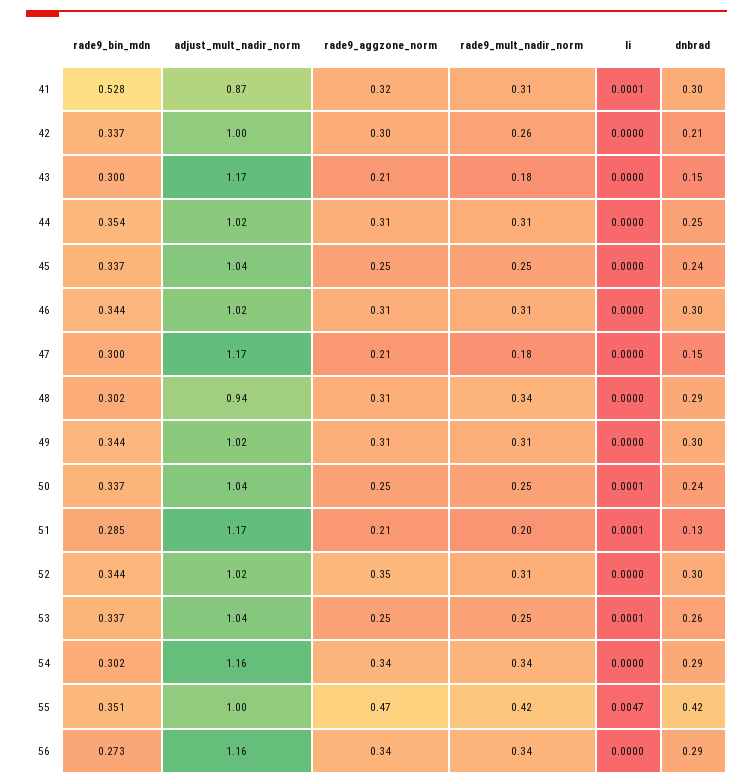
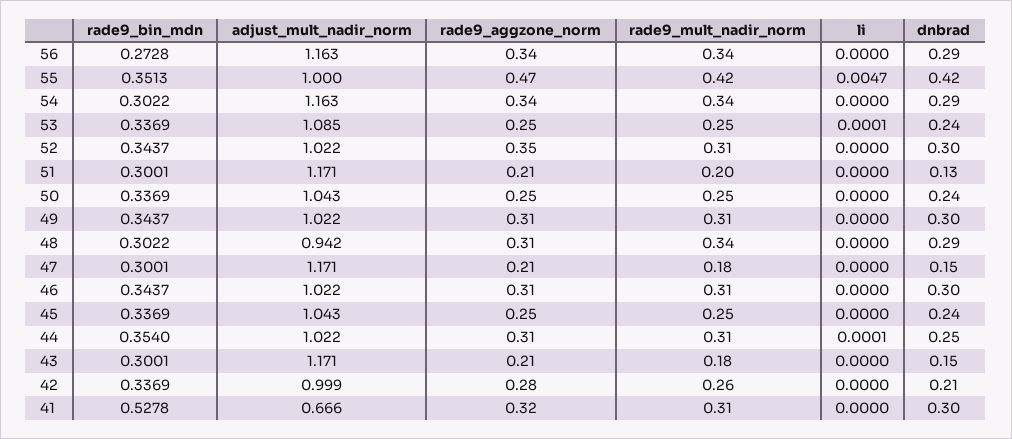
  {
    "rade9_bin_mdn": {
      "41": 0.5278,
      "42": 0.3369,
      "43": 0.3001,
      "44": 0.354,
      "45": 0.3369,
      "46": 0.3437,
      "47": 0.3001,
      "48": 0.3022,
      "49": 0.3437,
      "50": 0.3369,
-     "51": 0.285,
+     "51": 0.3001,
      "52": 0.3437,
      "53": 0.3369,
      "54": 0.3022,
      "55": 0.3513,
      "56": 0.2728
    },
    "adjust_mult_nadir_norm": {
-     "41": 0.87,
+     "41": 0.666,
      "42": 0.999,
      "43": 1.171,
      "44": 1.022,
      "45": 1.043,
      "46": 1.022,
      "47": 1.171,
      "48": 0.942,
      "49": 1.022,
      "50": 1.043,
      "51": 1.171,
      "52": 1.022,
-     "53": 1.04,
+     "53": 1.085,
      "54": 1.163,
      "55": 1,
      "56": 1.163
    },
    "rade9_aggzone_norm": {
      "41": 0.32,
-     "42": 0.3,
+     "42": 0.28,
      "43": 0.21,
      "44": 0.31,
      "45": 0.25,
      "46": 0.31,
      "47": 0.21,
      "48": 0.31,
      "49": 0.31,
      "50": 0.25,
      "51": 0.21,
      "52": 0.35,
      "53": 0.25,
      "54": 0.34,
      "55": 0.47,
      "56": 0.34
    },
    "rade9_mult_nadir_norm": {
      "41": 0.31,
      "42": 0.26,
      "43": 0.18,
      "44": 0.31,
      "45": 0.25,
      "46": 0.31,
      "47": 0.18,
      "48": 0.34,
      "49": 0.31,
      "50": 0.25,
      "51": 0.2,
      "52": 0.31,
      "53": 0.25,
      "54": 0.34,
      "55": 0.42,
      "56": 0.34
    },
    "li": {
-     "41": 0.0001,
+     "41": 0,
      "42": 0,
      "43": 0,
-     "44": 0,
+     "44": 0.0001,
      "45": 0,
      "46": 0,
      "47": 0,
      "48": 0,
      "49": 0,
-     "50": 0.0001,
+     "50": 0,
-     "51": 0.0001,
+     "51": 0,
      "52": 0,
      "53": 0.0001,
      "54": 0,
      "55": 0.0047,
      "56": 0
    },
    "dnbrad": {
      "41": 0.3,
      "42": 0.21,
      "43": 0.15,
      "44": 0.25,
      "45": 0.24,
      "46": 0.3,
      "47": 0.15,
      "48": 0.29,
      "49": 0.3,
      "50": 0.24,
      "51": 0.13,
      "52": 0.3,
-     "53": 0.26,
+     "53": 0.24,
      "54": 0.29,
      "55": 0.42,
      "56": 0.29
    }
  }

